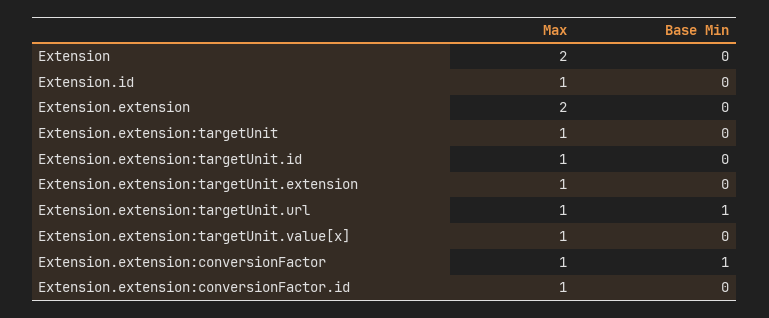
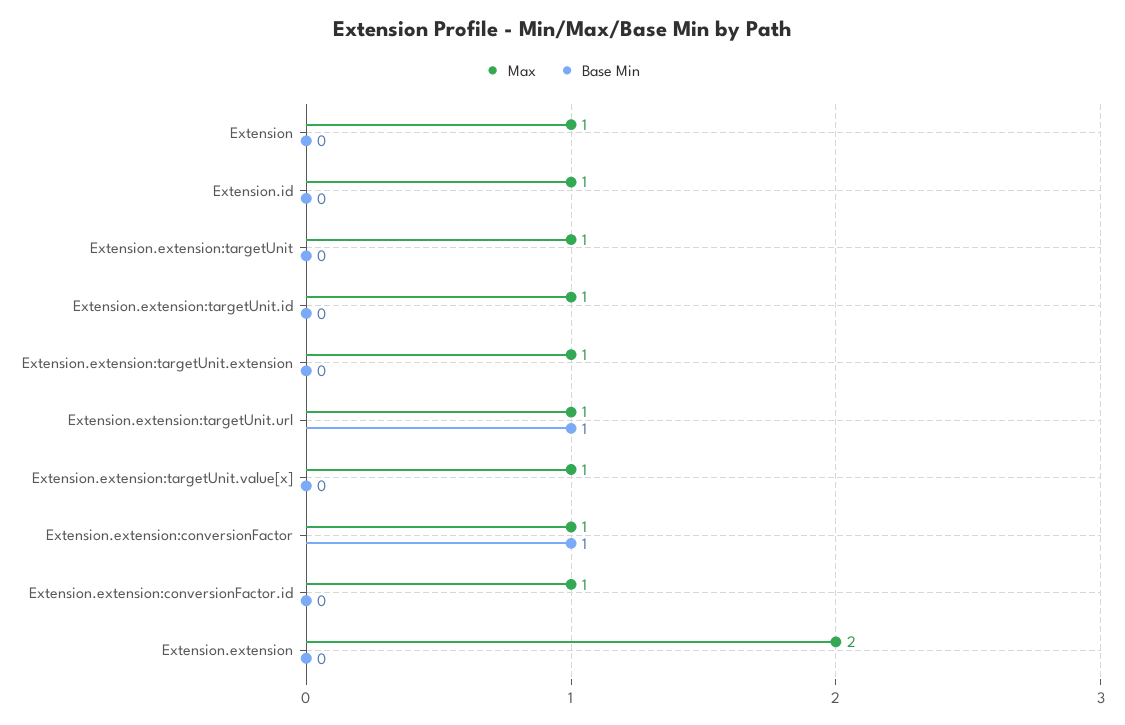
  {
    "Max": {
-     "Extension": 2,
+     "Extension": 1,
      "Extension.id": 1,
      "Extension.extension": 2,
      "Extension.extension:targetUnit": 1,
      "Extension.extension:targetUnit.id": 1,
      "Extension.extension:targetUnit.extension": 1,
      "Extension.extension:targetUnit.url": 1,
      "Extension.extension:targetUnit.value[x]": 1,
      "Extension.extension:conversionFactor": 1,
      "Extension.extension:conversionFactor.id": 1
    },
    "Base Min": {
      "Extension": 0,
      "Extension.id": 0,
      "Extension.extension": 0,
      "Extension.extension:targetUnit": 0,
      "Extension.extension:targetUnit.id": 0,
      "Extension.extension:targetUnit.extension": 0,
      "Extension.extension:targetUnit.url": 1,
      "Extension.extension:targetUnit.value[x]": 0,
      "Extension.extension:conversionFactor": 1,
      "Extension.extension:conversionFactor.id": 0
    }
  }

